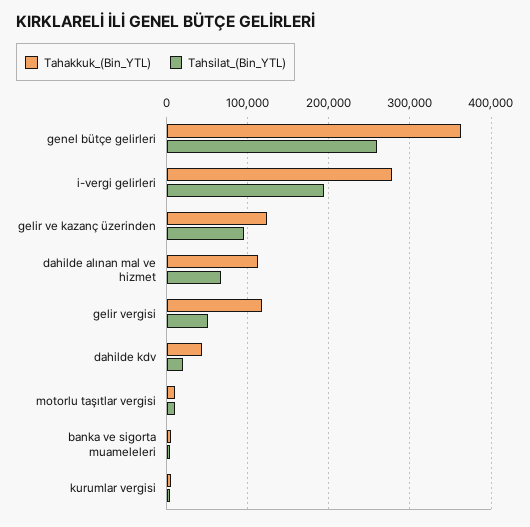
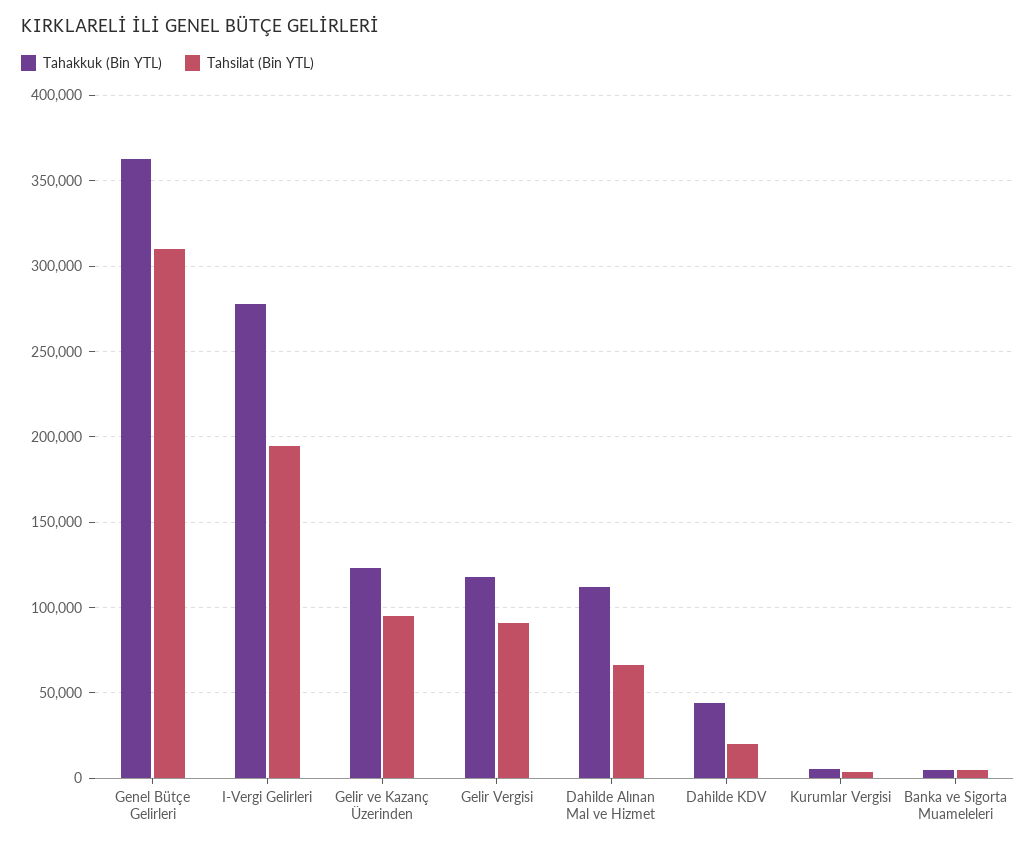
  {
    "Tahakkuk_(Bin_YTL)": {
      "genel bütçe gelirleri": 365000,
      "i-vergi gelirleri": 280000,
      "gelir ve kazanç üzerinden": 125000,
      "dahilde alınan mal ve hizmet": 110000,
      "gelir vergisi": 120000,
      "dahilde kdv": 45000,
-     "motorlu taşıtlar vergisi": 10000,
      "banka ve sigorta muameleleri": 5000,
      "kurumlar vergisi": 5000
    },
    "Tahsilat_(Bin_YTL)": {
-     "genel bütçe gelirleri": 260000,
+     "genel bütçe gelirleri": 310000,
      "i-vergi gelirleri": 195000,
      "gelir ve kazanç üzerinden": 95000,
      "dahilde alınan mal ve hizmet": 65000,
-     "gelir vergisi": 50000,
+     "gelir vergisi": 90000,
      "dahilde kdv": 20000,
-     "motorlu taşıtlar vergisi": 10000,
      "banka ve sigorta muameleleri": 5000,
      "kurumlar vergisi": 5000
    }
  }

